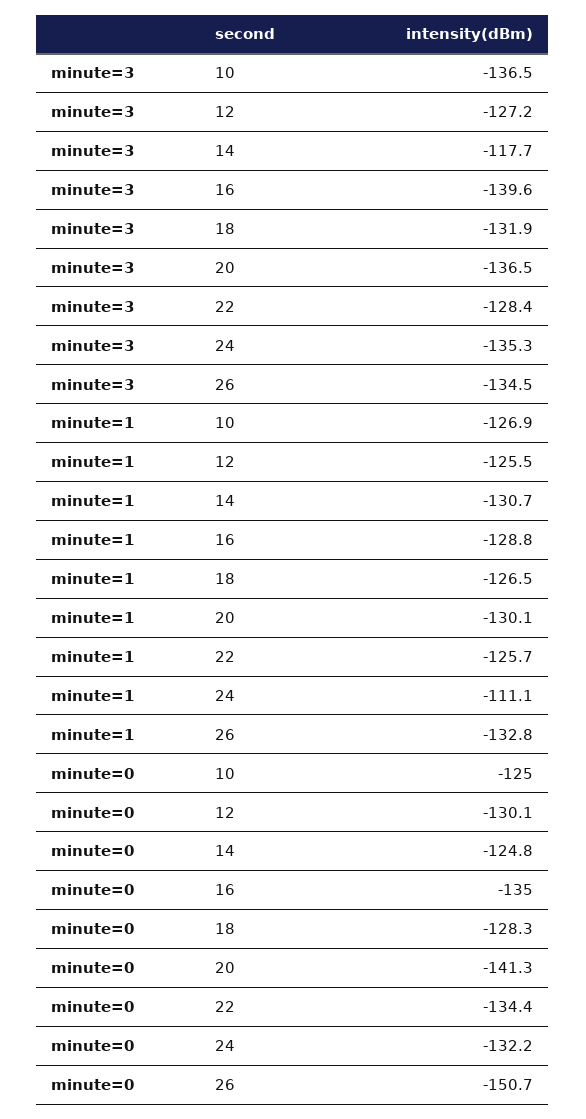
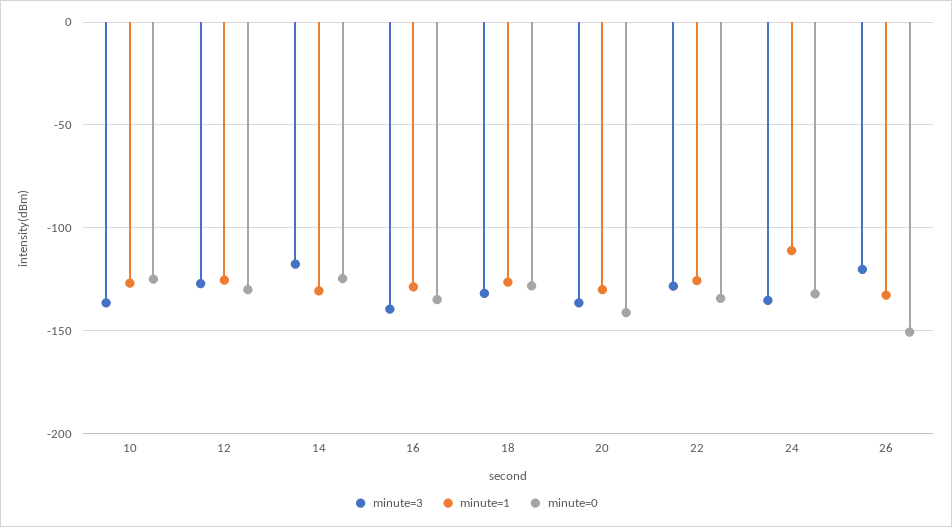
  {
    "minute=3": {
      "10": -136.5,
      "12": -127.2,
      "14": -117.7,
      "16": -139.6,
      "18": -131.9,
      "20": -136.5,
      "22": -128.4,
      "24": -135.3,
-     "26": -134.5
+     "26": -120
    },
    "minute=1": {
      "10": -126.9,
      "12": -125.5,
      "14": -130.7,
      "16": -128.8,
      "18": -126.5,
      "20": -130.1,
      "22": -125.7,
      "24": -111.1,
      "26": -132.8
    },
    "minute=0": {
      "10": -125,
      "12": -130.1,
      "14": -124.8,
      "16": -135,
      "18": -128.3,
      "20": -141.3,
      "22": -134.4,
      "24": -132.2,
      "26": -150.7
    }
  }

